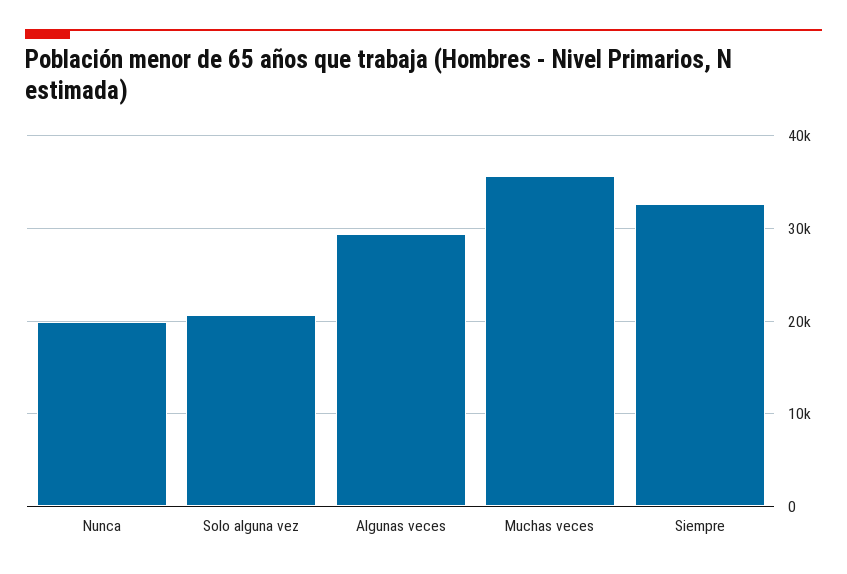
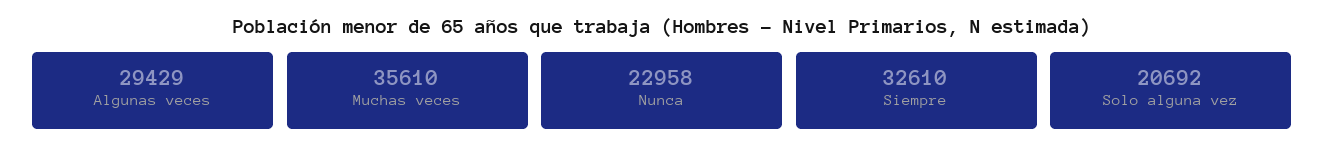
  {
-   "Nunca": 20000,
+   "Nunca": 22958,
    "Solo alguna vez": 20692,
    "Algunas veces": 29429,
    "Muchas veces": 35610,
    "Siempre": 32610
  }

